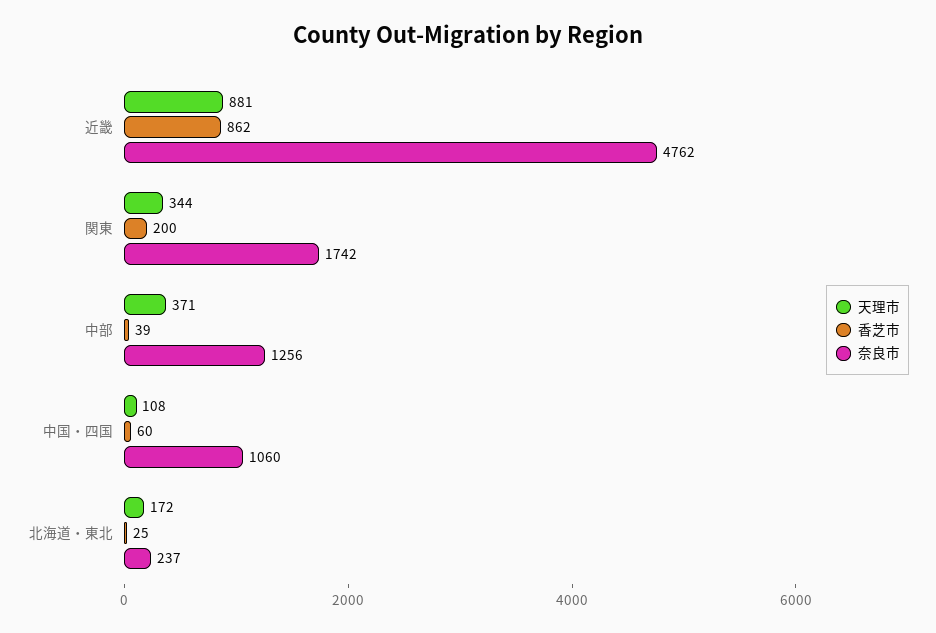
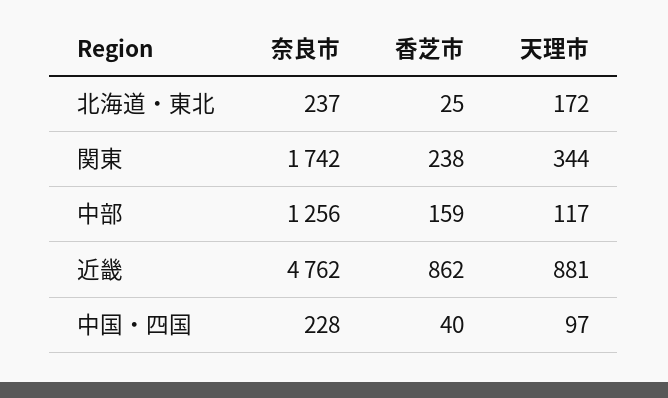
  {
    "天理市": {
      "近畿": 881,
      "関東": 344,
-     "中部": 371,
+     "中部": 117,
-     "中国・四国": 108,
+     "中国・四国": 97,
      "北海道・東北": 172
    },
    "香芝市": {
      "近畿": 862,
-     "関東": 200,
+     "関東": 238,
-     "中部": 39,
+     "中部": 159,
-     "中国・四国": 60,
+     "中国・四国": 40,
      "北海道・東北": 25
    },
    "奈良市": {
      "近畿": 4762,
      "関東": 1742,
      "中部": 1256,
-     "中国・四国": 1060,
+     "中国・四国": 228,
      "北海道・東北": 237
    }
  }

